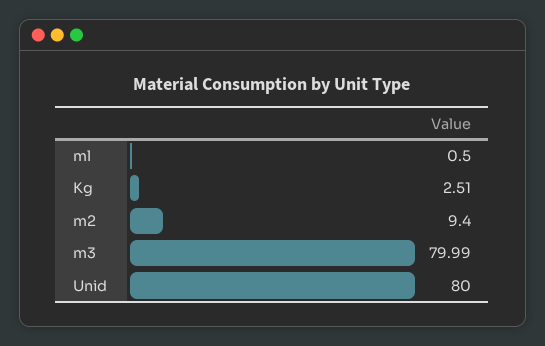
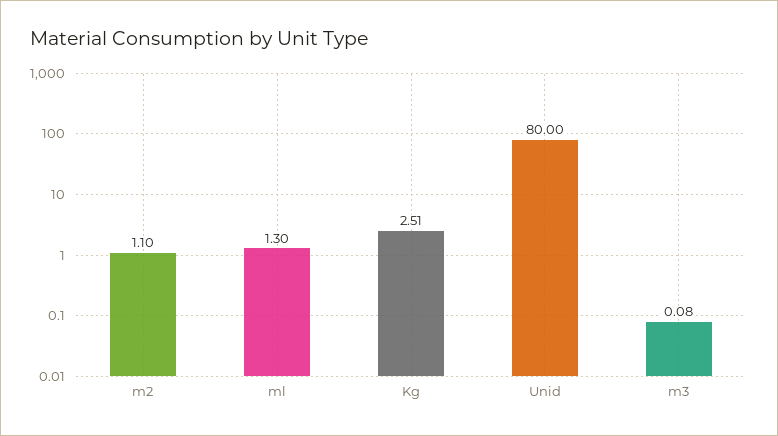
  {
-   "ml": 0.5,
+   "ml": 1.3,
    "Kg": 2.51,
-   "m2": 9.4,
+   "m2": 1.1,
-   "m3": 79.99,
+   "m3": 0.08,
    "Unid": 80
  }

